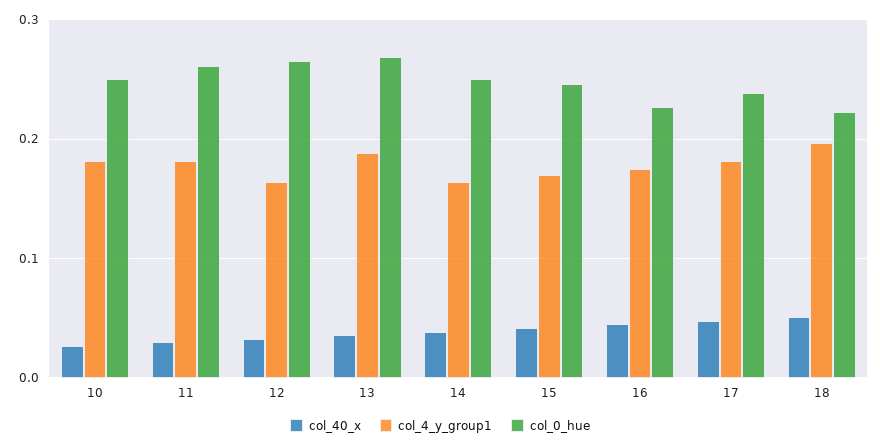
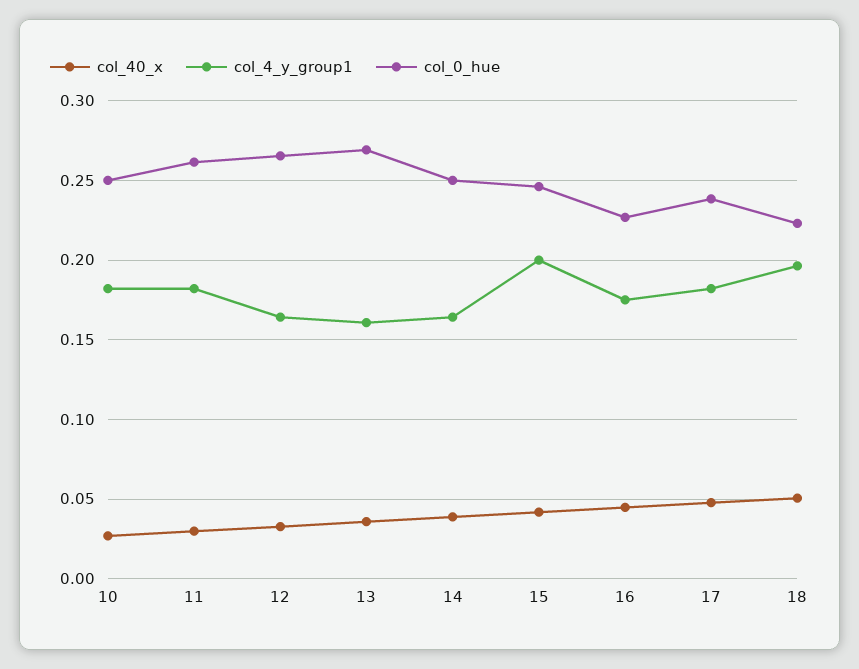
  {
    "col_40_x": {
      "10": 0.025,
      "11": 0.03,
      "12": 0.035,
      "13": 0.035,
      "14": 0.04,
      "15": 0.04,
      "16": 0.045,
      "17": 0.05,
      "18": 0.05
    },
    "col_4_y_group1": {
      "10": 0.18,
      "11": 0.18,
      "12": 0.165,
-     "13": 0.19,
+     "13": 0.16,
      "14": 0.165,
-     "15": 0.17,
+     "15": 0.2,
      "16": 0.175,
      "17": 0.18,
      "18": 0.195
    },
    "col_0_hue": {
      "10": 0.25,
      "11": 0.26,
      "12": 0.265,
      "13": 0.27,
      "14": 0.25,
      "15": 0.245,
      "16": 0.225,
      "17": 0.24,
      "18": 0.225
    }
  }

